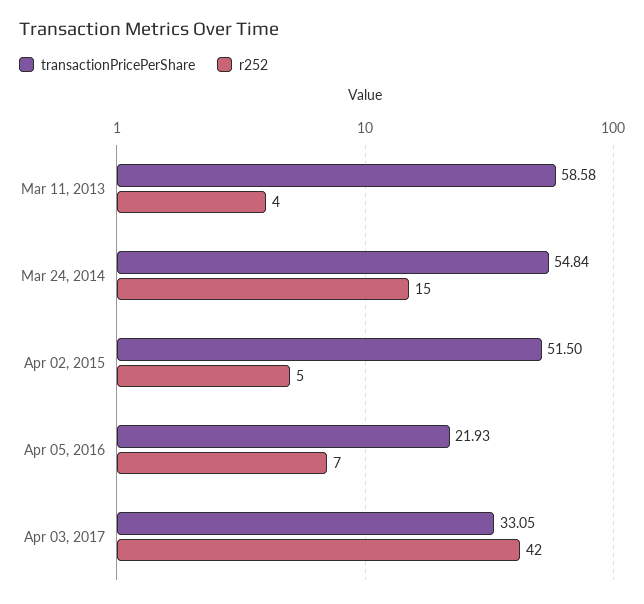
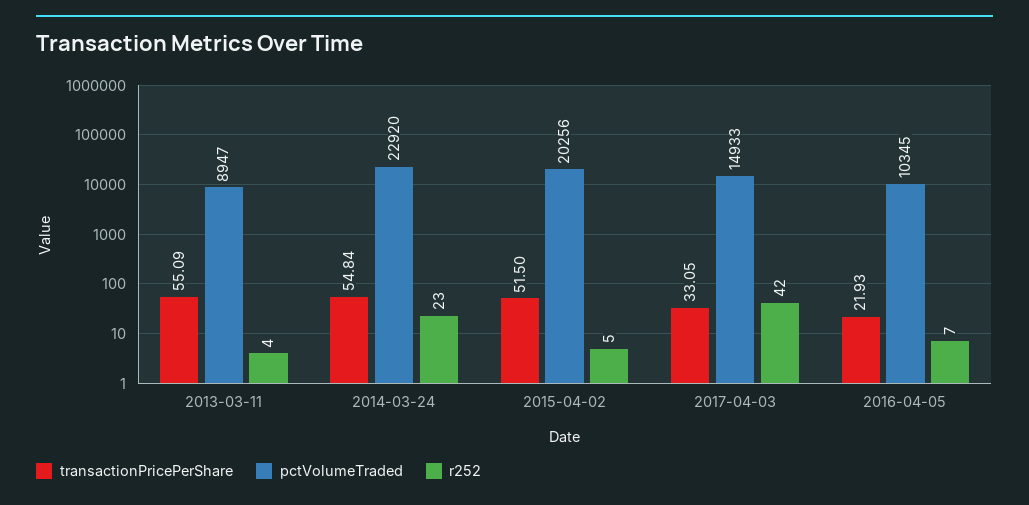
  {
    "transactionPricePerShare": {
-     "Mar 11, 2013": 58.58,
+     "Mar 11, 2013": 55.09,
      "Mar 24, 2014": 54.84,
      "Apr 02, 2015": 51.5,
      "Apr 05, 2016": 21.93,
      "Apr 03, 2017": 33.05
    },
    "r252": {
      "Mar 11, 2013": 4,
-     "Mar 24, 2014": 15,
+     "Mar 24, 2014": 23,
      "Apr 02, 2015": 5,
      "Apr 05, 2016": 7,
      "Apr 03, 2017": 42
-   }
+   },
+   "pctVolumeTraded": {
+     "Mar 11, 2013": 8947,
+     "Mar 24, 2014": 22920,
+     "Apr 02, 2015": 20256,
+     "Apr 03, 2017": 14933,
+     "Apr 05, 2016": 10345
+   }
  }

